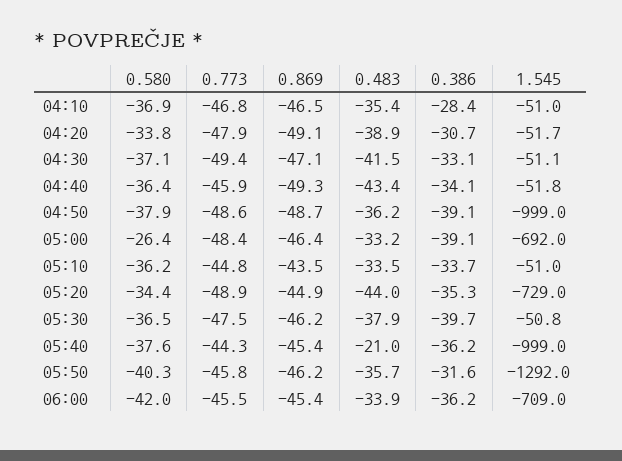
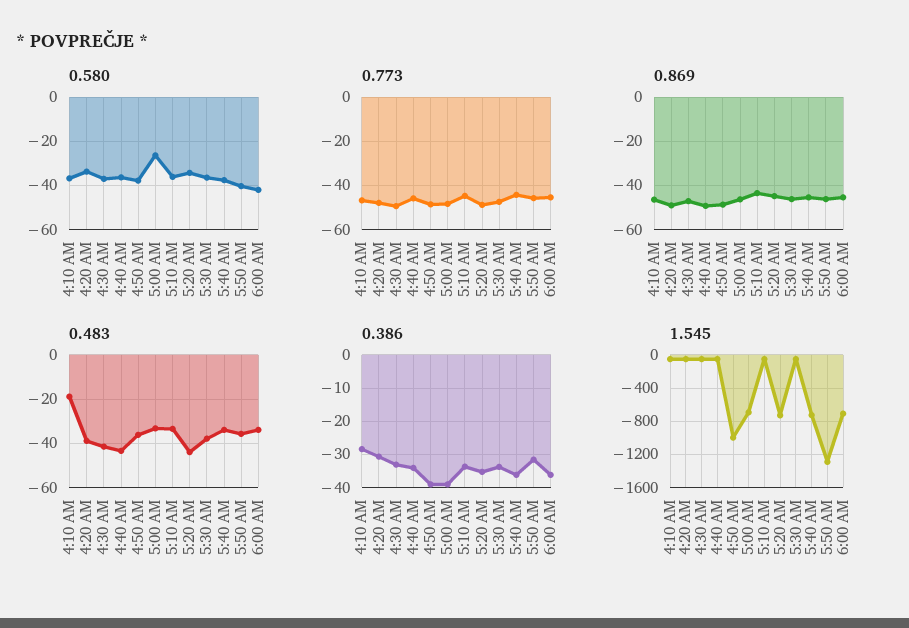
  {
    "0.580": {
      "04:10": -36.9,
      "04:20": -33.8,
      "04:30": -37.1,
      "04:40": -36.4,
      "04:50": -37.9,
      "05:00": -26.4,
      "05:10": -36.2,
      "05:20": -34.4,
      "05:30": -36.5,
      "05:40": -37.6,
      "05:50": -40.3,
      "06:00": -42
    },
    "0.773": {
      "04:10": -46.8,
      "04:20": -47.9,
      "04:30": -49.4,
      "04:40": -45.9,
      "04:50": -48.6,
      "05:00": -48.4,
      "05:10": -44.8,
      "05:20": -48.9,
      "05:30": -47.5,
      "05:40": -44.3,
      "05:50": -45.8,
      "06:00": -45.5
    },
    "0.869": {
      "04:10": -46.5,
      "04:20": -49.1,
      "04:30": -47.1,
      "04:40": -49.3,
      "04:50": -48.7,
      "05:00": -46.4,
      "05:10": -43.5,
      "05:20": -44.9,
      "05:30": -46.2,
      "05:40": -45.4,
      "05:50": -46.2,
      "06:00": -45.4
    },
    "0.483": {
-     "04:10": -35.4,
+     "04:10": -20,
      "04:20": -38.9,
      "04:30": -41.5,
      "04:40": -43.4,
      "04:50": -36.2,
      "05:00": -33.2,
      "05:10": -33.5,
      "05:20": -44,
      "05:30": -37.9,
-     "05:40": -21,
+     "05:40": -35,
      "05:50": -35.7,
      "06:00": -33.9
    },
    "0.386": {
      "04:10": -28.4,
      "04:20": -30.7,
      "04:30": -33.1,
      "04:40": -34.1,
      "04:50": -39.1,
      "05:00": -39.1,
      "05:10": -33.7,
      "05:20": -35.3,
-     "05:30": -39.7,
+     "05:30": -34,
      "05:40": -36.2,
      "05:50": -31.6,
      "06:00": -36.2
    },
    "1.545": {
      "04:10": -51,
      "04:20": -51.7,
      "04:30": -51.1,
      "04:40": -51.8,
      "04:50": -999,
      "05:00": -692,
      "05:10": -51,
      "05:20": -729,
      "05:30": -50.8,
-     "05:40": -999,
+     "05:40": -700,
      "05:50": -1292,
      "06:00": -709
    }
  }

